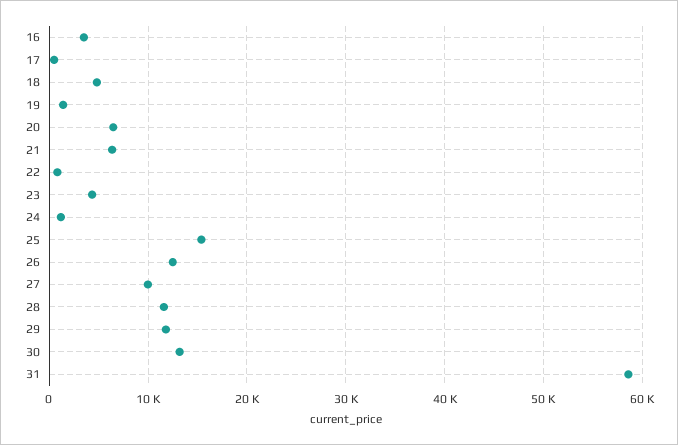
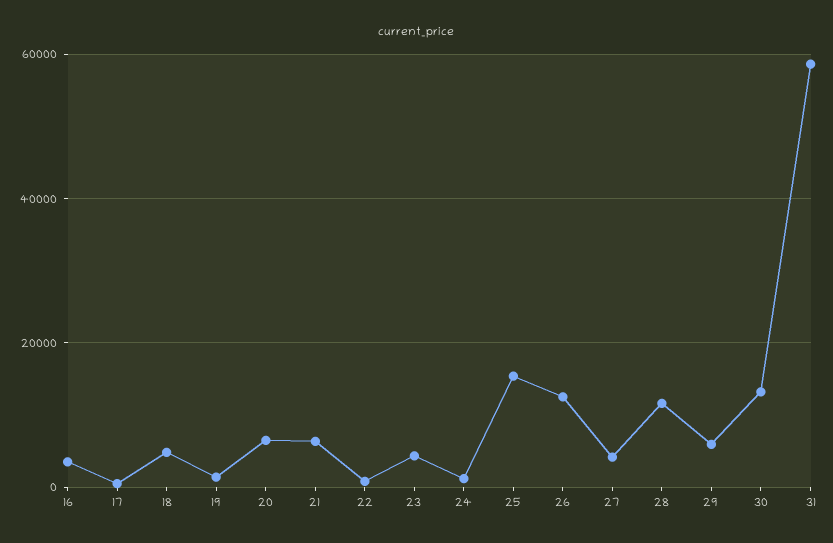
  {
    "16": 4000,
    "17": 0,
    "18": 5000,
    "19": 1000,
    "20": 6000,
    "21": 6000,
    "22": 1000,
    "23": 4000,
    "24": 1000,
    "25": 15000,
    "26": 13000,
-   "27": 10000,
+   "27": 4000,
    "28": 12000,
-   "29": 12000,
+   "29": 6000,
    "30": 13000,
    "31": 59000
  }

